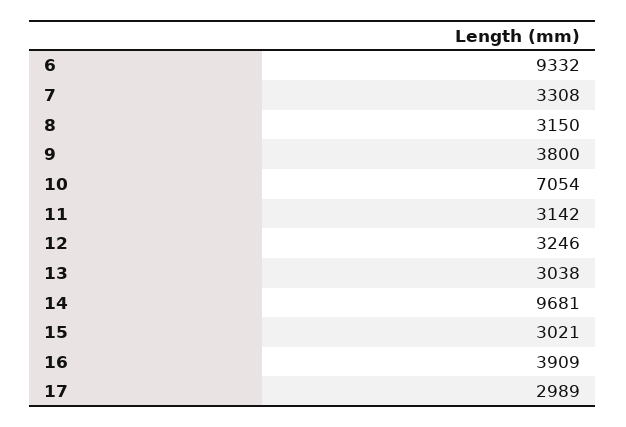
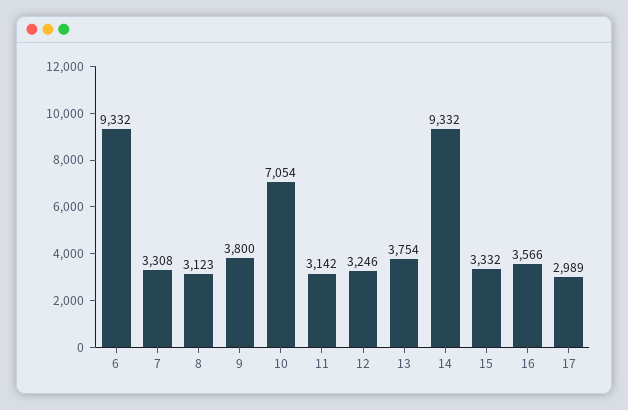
  {
    "6": 9332,
    "7": 3308,
-   "8": 3150,
+   "8": 3123,
    "9": 3800,
    "10": 7054,
    "11": 3142,
    "12": 3246,
-   "13": 3038,
+   "13": 3754,
-   "14": 9681,
+   "14": 9332,
-   "15": 3021,
+   "15": 3332,
-   "16": 3909,
+   "16": 3566,
    "17": 2989
  }

